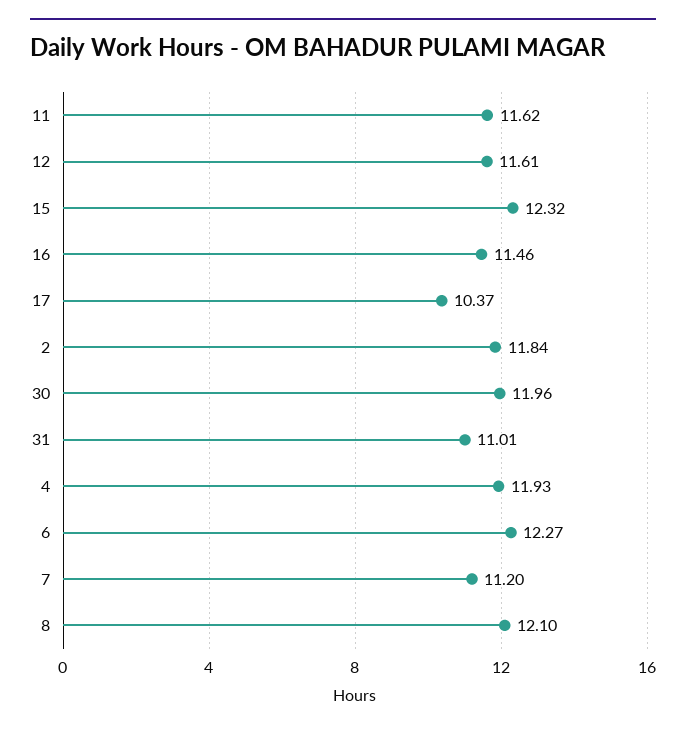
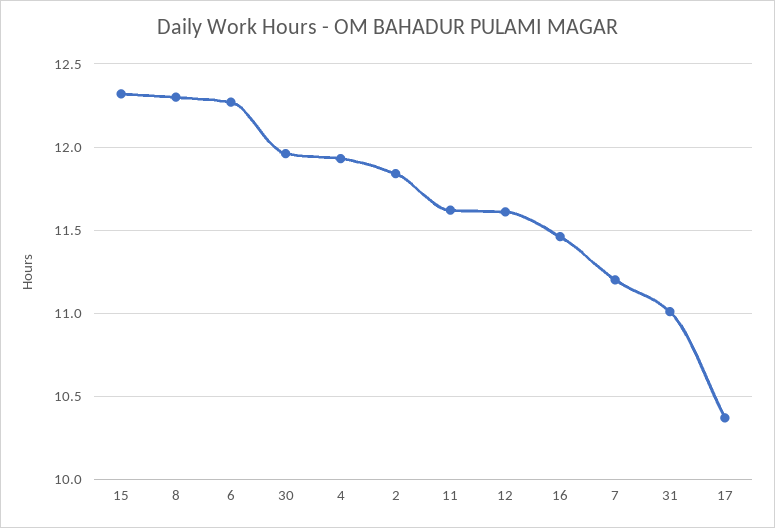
  {
    "11": 11.62,
    "12": 11.61,
    "15": 12.32,
    "16": 11.46,
    "17": 10.37,
    "2": 11.84,
    "30": 11.96,
    "31": 11.01,
    "4": 11.93,
    "6": 12.27,
    "7": 11.2,
-   "8": 12.1
+   "8": 12.3
  }

